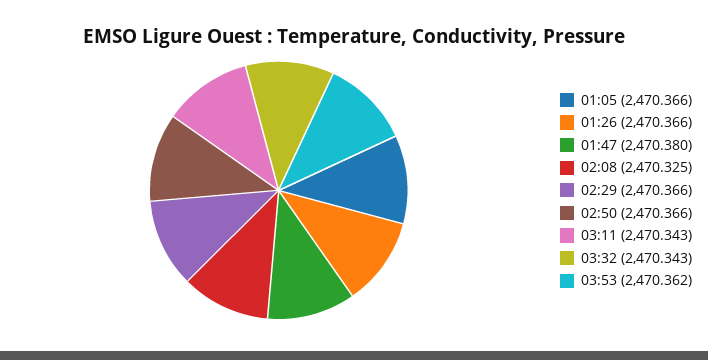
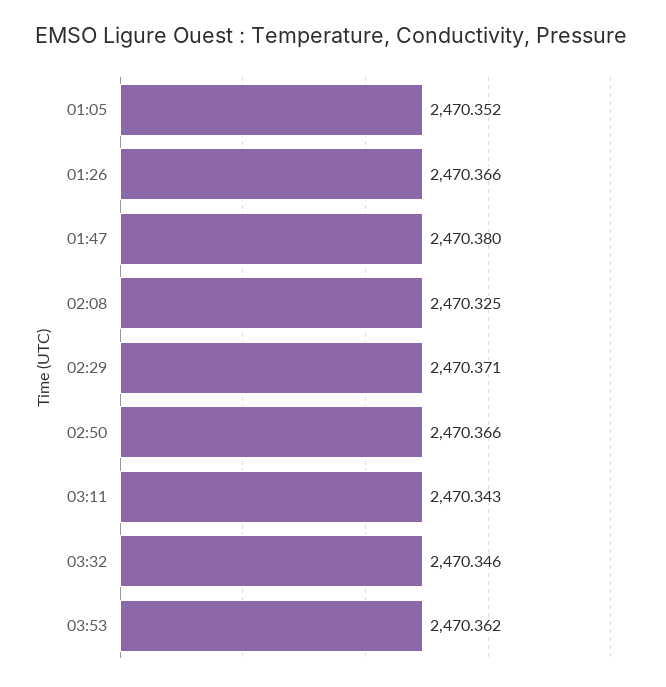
  {
-   "01:05": 2470.366,
+   "01:05": 2470.352,
    "01:26": 2470.366,
    "01:47": 2470.38,
    "02:08": 2470.325,
-   "02:29": 2470.366,
+   "02:29": 2470.371,
    "02:50": 2470.366,
    "03:11": 2470.343,
-   "03:32": 2470.343,
+   "03:32": 2470.346,
    "03:53": 2470.362
  }

